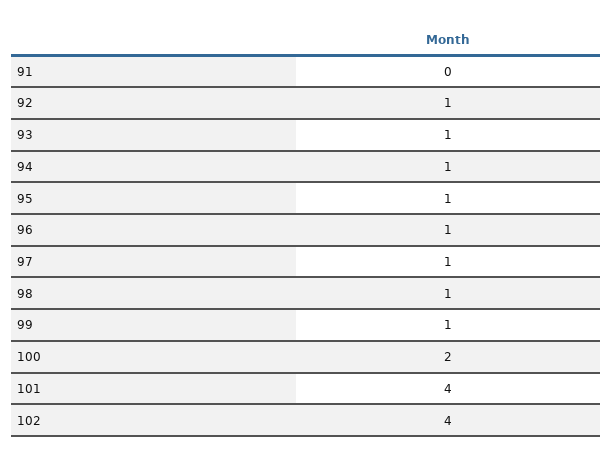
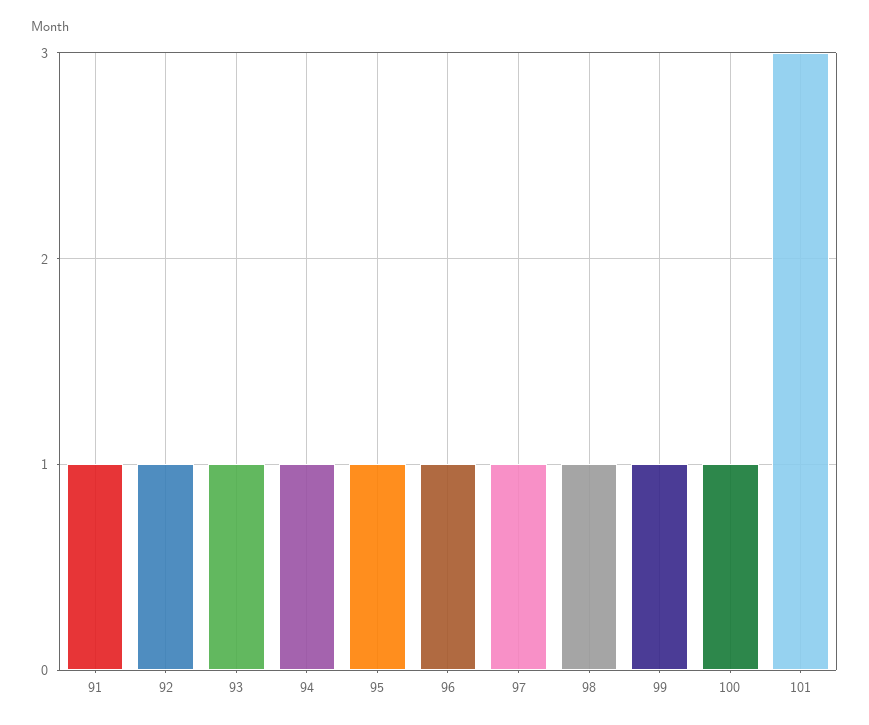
  {
-   "91": 0,
+   "91": 1,
    "92": 1,
    "93": 1,
    "94": 1,
    "95": 1,
    "96": 1,
    "97": 1,
    "98": 1,
    "99": 1,
-   "100": 2,
+   "100": 1,
-   "101": 4,
+   "101": 3
-   "102": 4
  }

